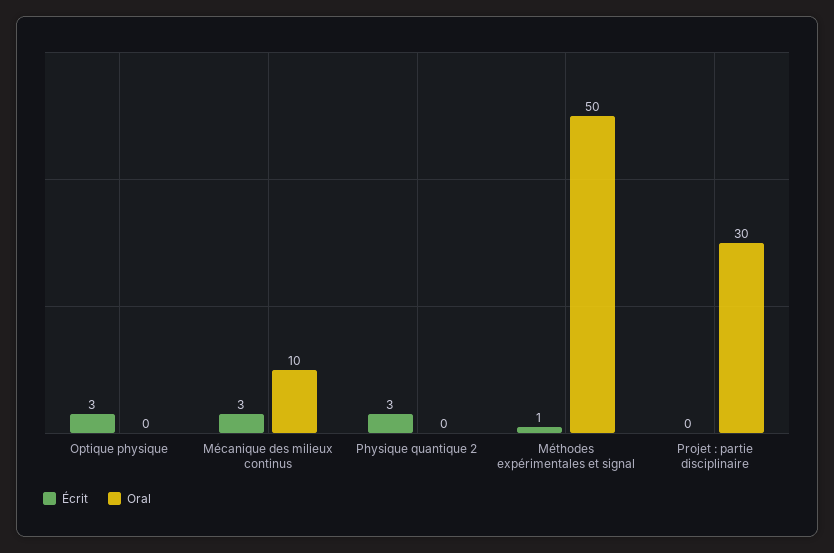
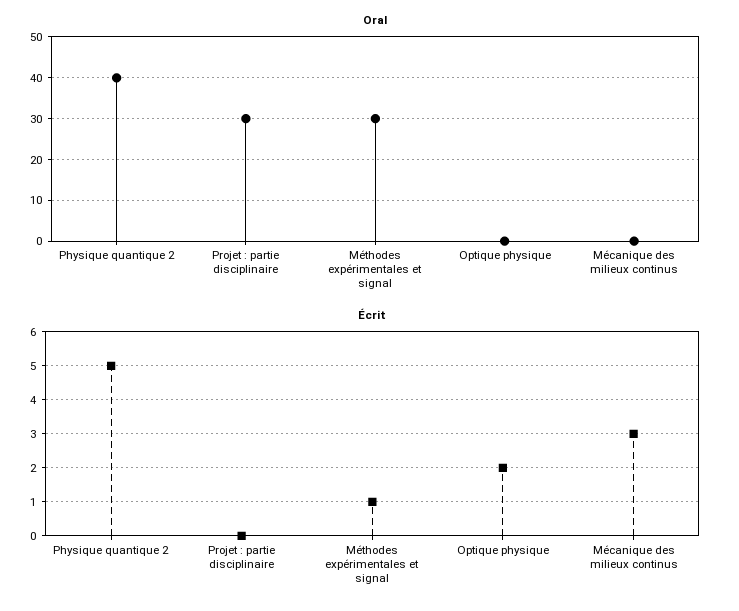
  {
    "Écrit": {
-     "Optique physique": 3,
+     "Optique physique": 2,
      "Mécanique des milieux continus": 3,
-     "Physique quantique 2": 3,
+     "Physique quantique 2": 5,
      "Méthodes expérimentales et signal": 1,
      "Projet : partie disciplinaire": 0
    },
    "Oral": {
      "Optique physique": 0,
-     "Mécanique des milieux continus": 10,
+     "Mécanique des milieux continus": 0,
-     "Physique quantique 2": 0,
+     "Physique quantique 2": 40,
-     "Méthodes expérimentales et signal": 50,
+     "Méthodes expérimentales et signal": 30,
      "Projet : partie disciplinaire": 30
    }
  }

